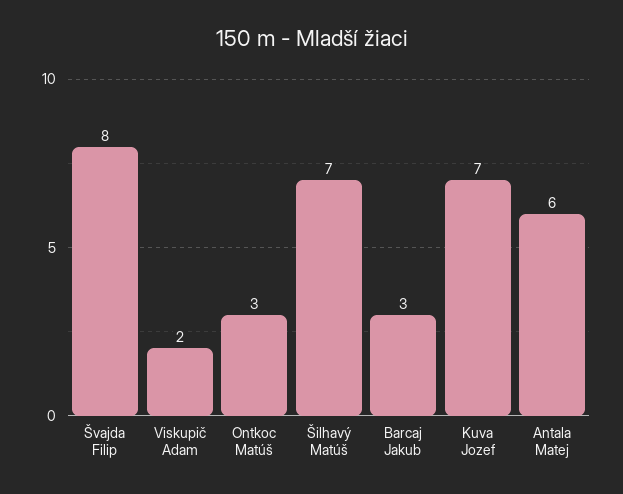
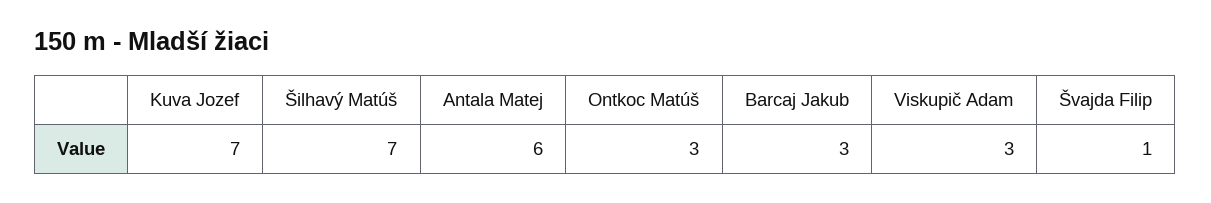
  {
-   "Švajda Filip": 8,
+   "Švajda Filip": 1,
-   "Viskupič Adam": 2,
+   "Viskupič Adam": 3,
    "Ontkoc Matúš": 3,
    "Šilhavý Matúš": 7,
    "Barcaj Jakub": 3,
    "Kuva Jozef": 7,
    "Antala Matej": 6
  }

